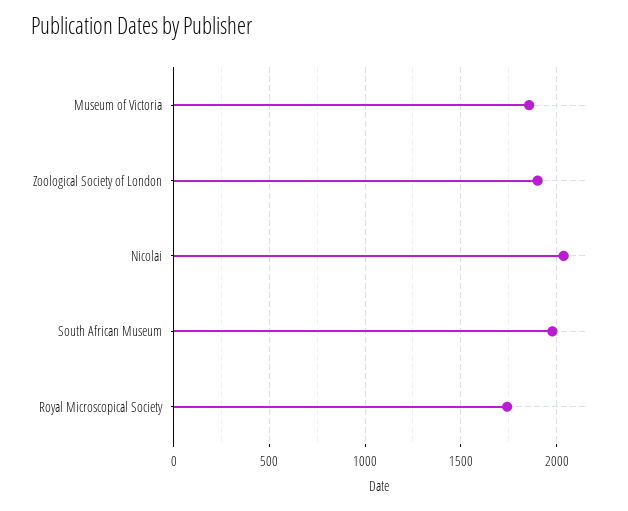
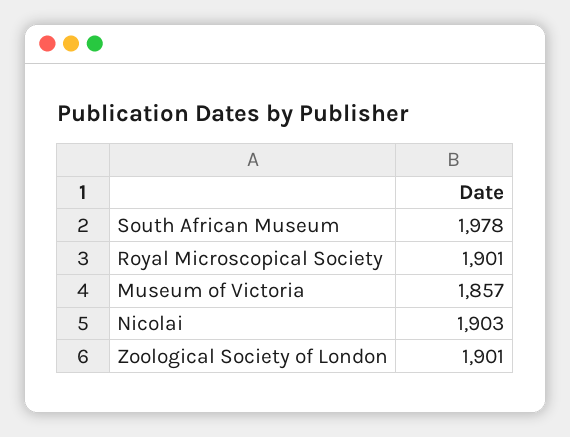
  {
    "Museum of Victoria": 1857,
    "Zoological Society of London": 1901,
-   "Nicolai": 2050,
+   "Nicolai": 1903,
    "South African Museum": 1978,
-   "Royal Microscopical Society": 1750
+   "Royal Microscopical Society": 1901
  }

